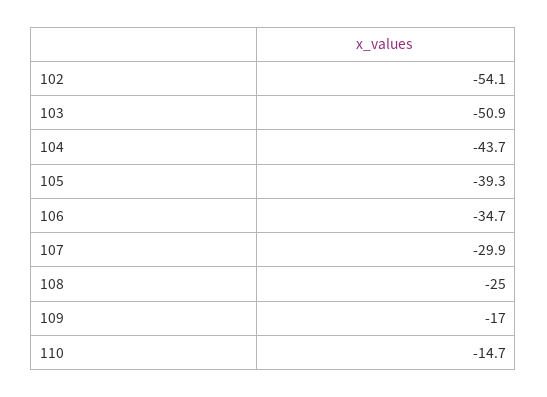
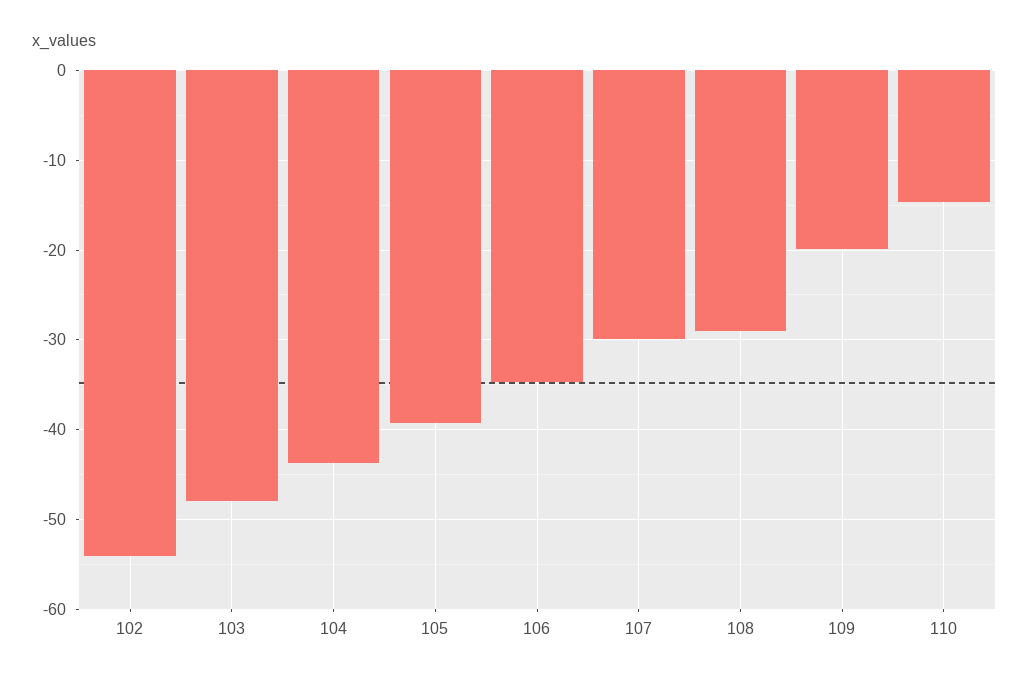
  {
    "102": -54.1,
-   "103": -50.9,
+   "103": -48,
    "104": -43.7,
    "105": -39.3,
    "106": -34.7,
    "107": -29.9,
-   "108": -25,
+   "108": -29,
-   "109": -17,
+   "109": -20,
    "110": -14.7
  }

